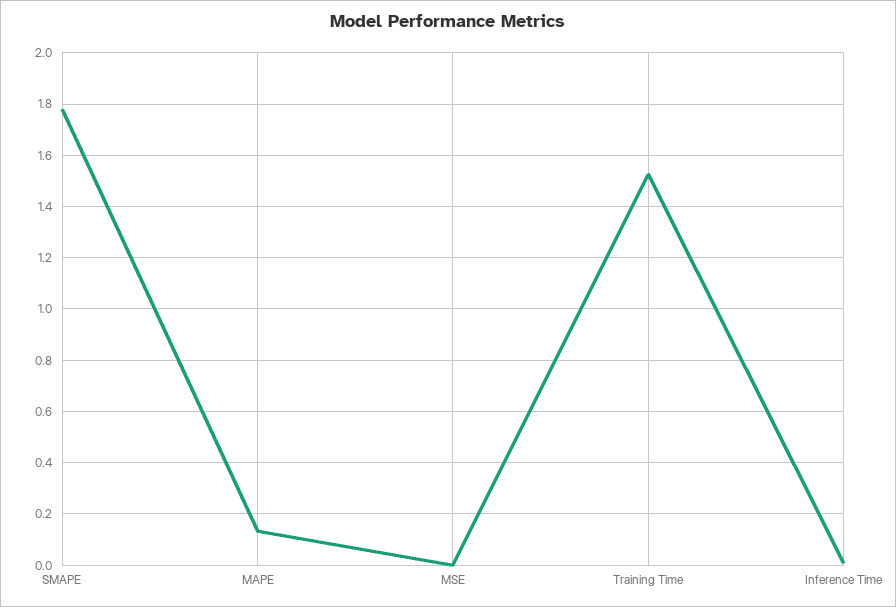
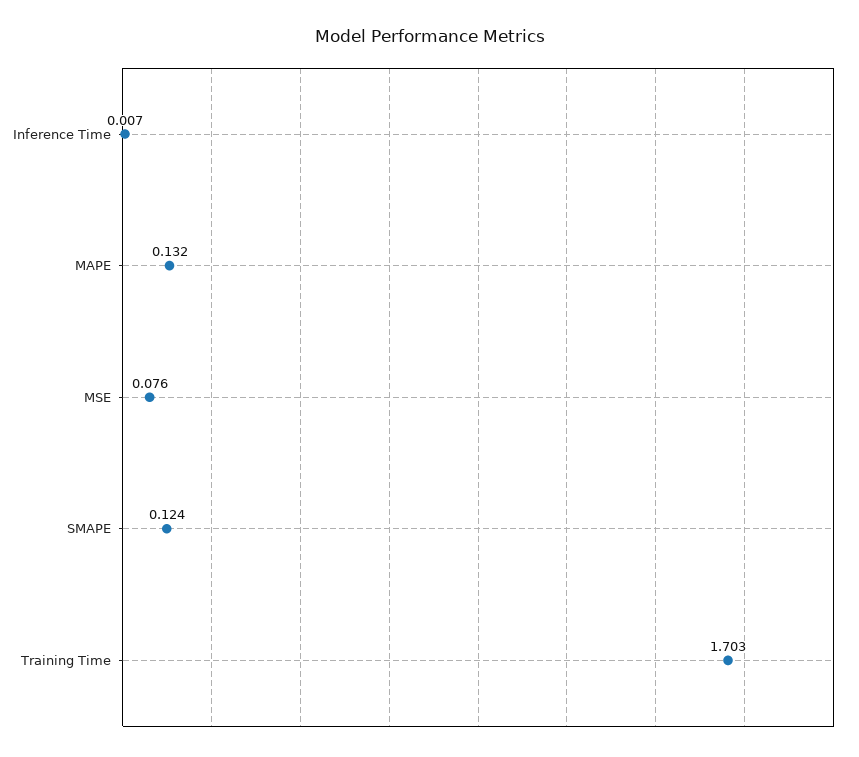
  {
-   "SMAPE": 1.775,
+   "SMAPE": 0.124,
    "MAPE": 0.132,
-   "MSE": 0,
+   "MSE": 0.076,
-   "Training Time": 1.525,
+   "Training Time": 1.703,
    "Inference Time": 0.007
  }

